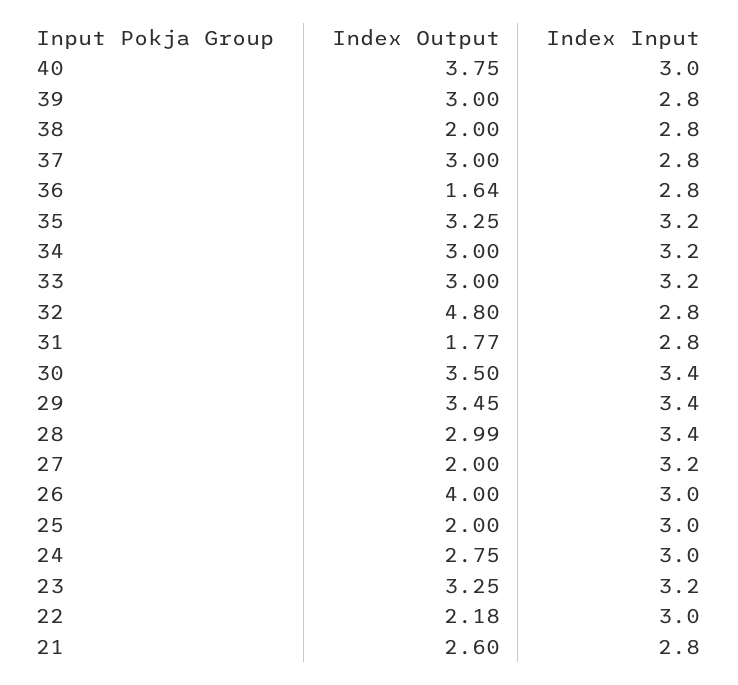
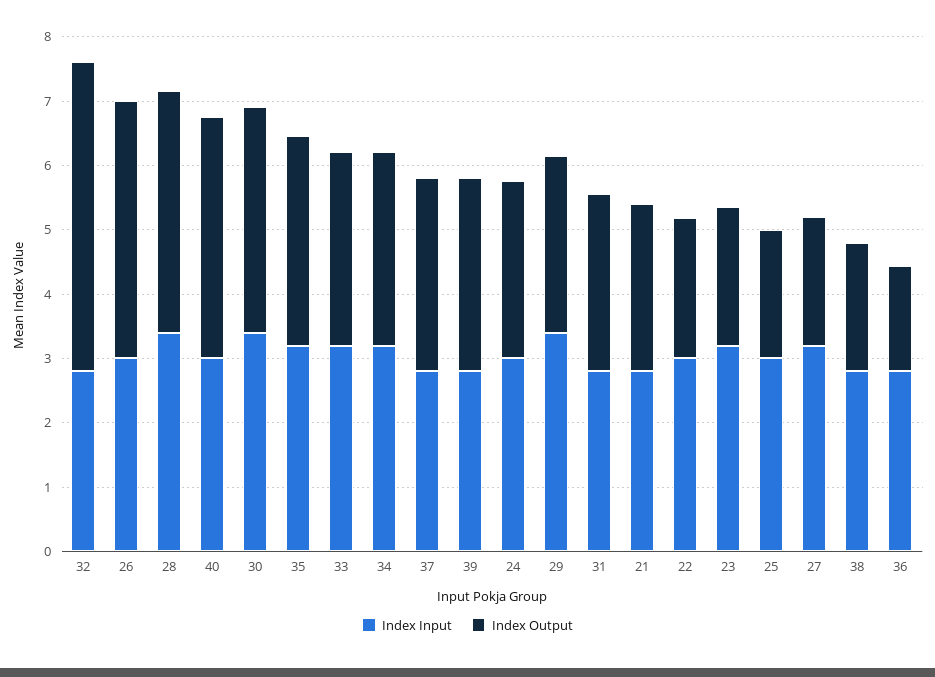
  {
    "Index Output": {
      "40": 3.75,
      "39": 3,
      "38": 2,
      "37": 3,
      "36": 1.64,
      "35": 3.25,
      "34": 3,
      "33": 3,
      "32": 4.8,
-     "31": 1.77,
+     "31": 2.8,
      "30": 3.5,
-     "29": 3.45,
+     "29": 2.8,
-     "28": 2.99,
+     "28": 3.8,
      "27": 2,
      "26": 4,
      "25": 2,
      "24": 2.75,
-     "23": 3.25,
+     "23": 2.2,
      "22": 2.18,
      "21": 2.6
    },
    "Index Input": {
      "40": 3,
      "39": 2.8,
      "38": 2.8,
      "37": 2.8,
      "36": 2.8,
      "35": 3.2,
      "34": 3.2,
      "33": 3.2,
      "32": 2.8,
      "31": 2.8,
      "30": 3.4,
      "29": 3.4,
      "28": 3.4,
      "27": 3.2,
      "26": 3,
      "25": 3,
      "24": 3,
      "23": 3.2,
      "22": 3,
      "21": 2.8
    }
  }

